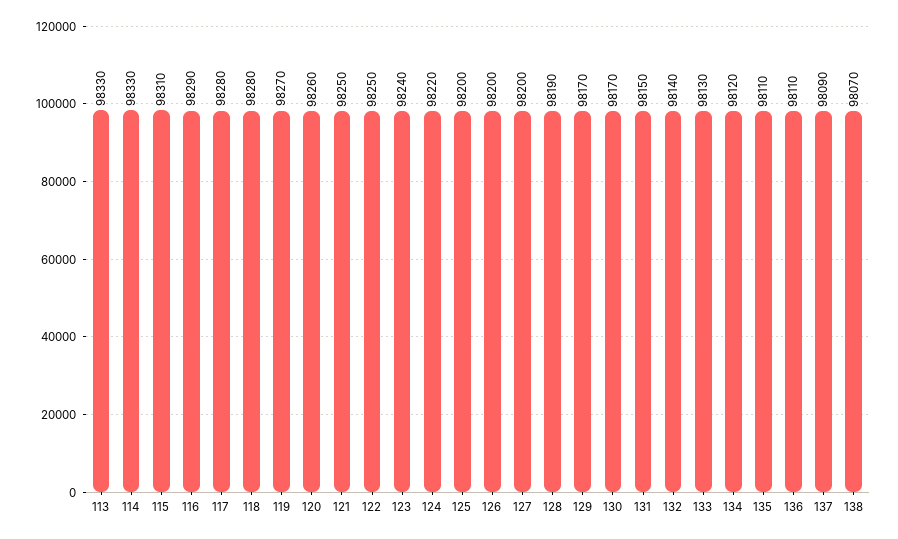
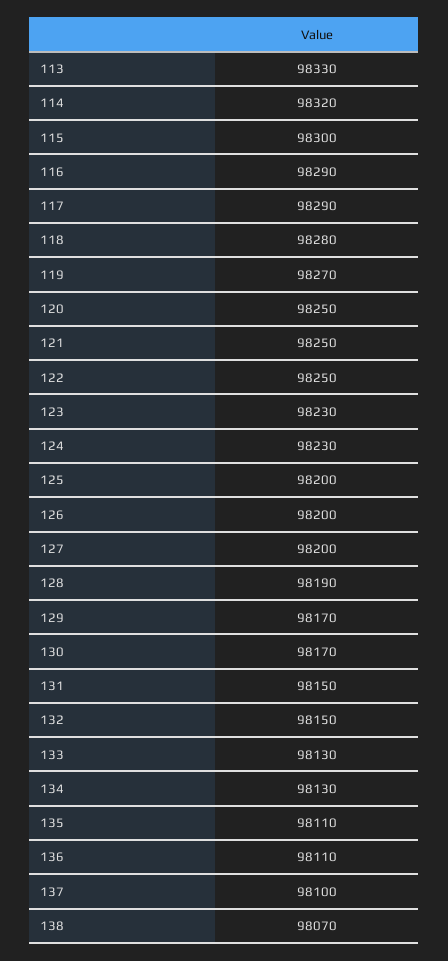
  {
    "113": 98330,
-   "114": 98330,
+   "114": 98320,
-   "115": 98310,
+   "115": 98300,
    "116": 98290,
-   "117": 98280,
+   "117": 98290,
    "118": 98280,
    "119": 98270,
-   "120": 98260,
+   "120": 98250,
    "121": 98250,
    "122": 98250,
-   "123": 98240,
+   "123": 98230,
-   "124": 98220,
+   "124": 98230,
    "125": 98200,
    "126": 98200,
    "127": 98200,
    "128": 98190,
    "129": 98170,
    "130": 98170,
    "131": 98150,
-   "132": 98140,
+   "132": 98150,
    "133": 98130,
-   "134": 98120,
+   "134": 98130,
    "135": 98110,
    "136": 98110,
-   "137": 98090,
+   "137": 98100,
    "138": 98070
  }

